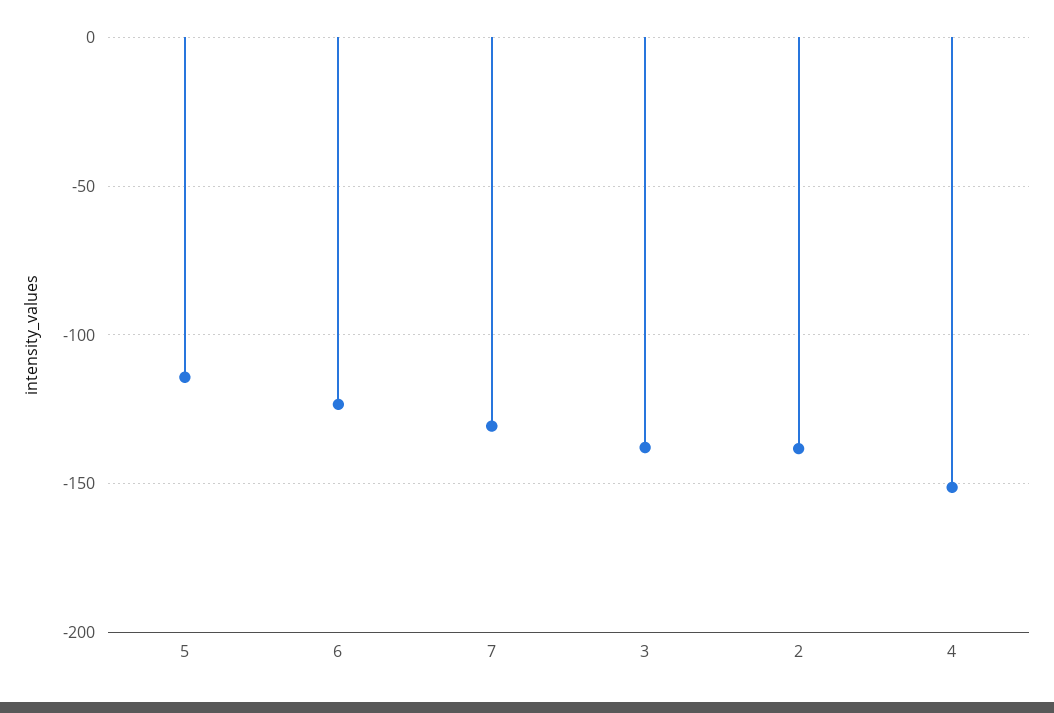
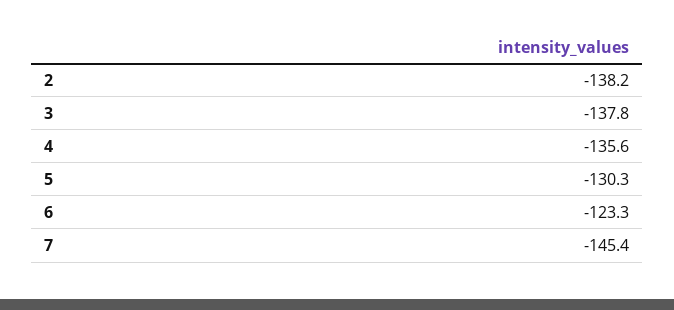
  {
-   "5": -115,
+   "5": -130.3,
    "6": -123.3,
-   "7": -130,
+   "7": -145.4,
    "3": -137.8,
    "2": -138.2,
-   "4": -150
+   "4": -135.6
  }

